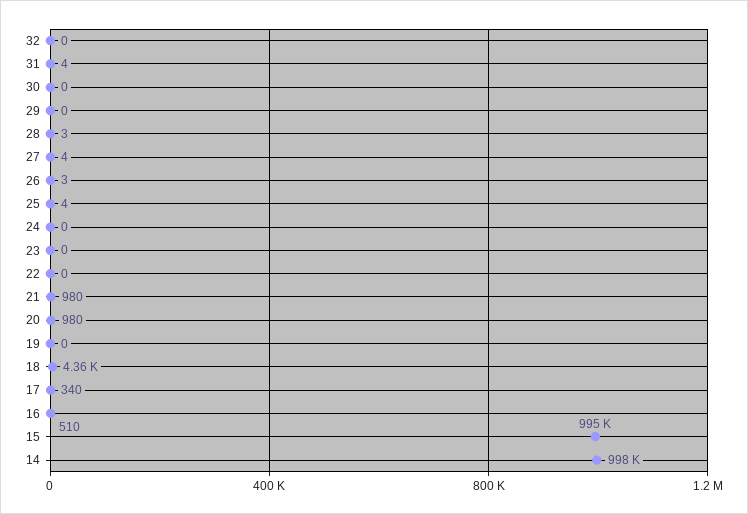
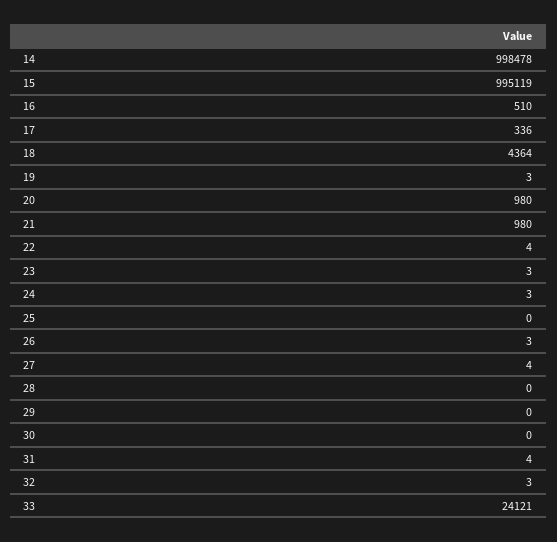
  {
-   "32": 0,
+   "32": 3,
    "31": 4,
    "30": 0,
    "29": 0,
-   "28": 3,
+   "28": 0,
    "27": 4,
    "26": 3,
-   "25": 4,
+   "25": 0,
-   "24": 0,
+   "24": 3,
-   "23": 0,
+   "23": 3,
-   "22": 0,
+   "22": 4,
    "21": 980,
    "20": 980,
-   "19": 0,
+   "19": 3,
    "18": 4364,
-   "17": 340,
+   "17": 336,
    "16": 510,
    "15": 995119,
-   "14": 998478
+   "14": 998478,
+   "33": 24121
  }

